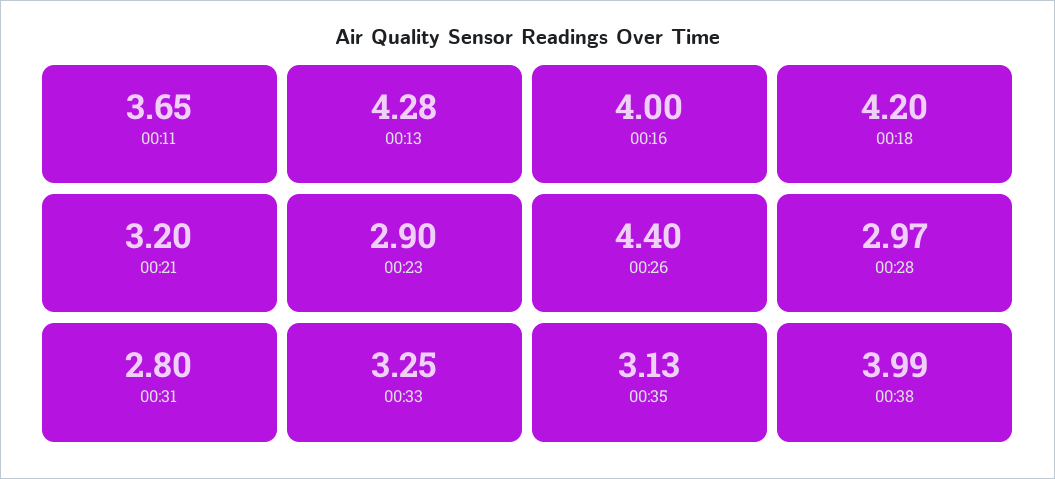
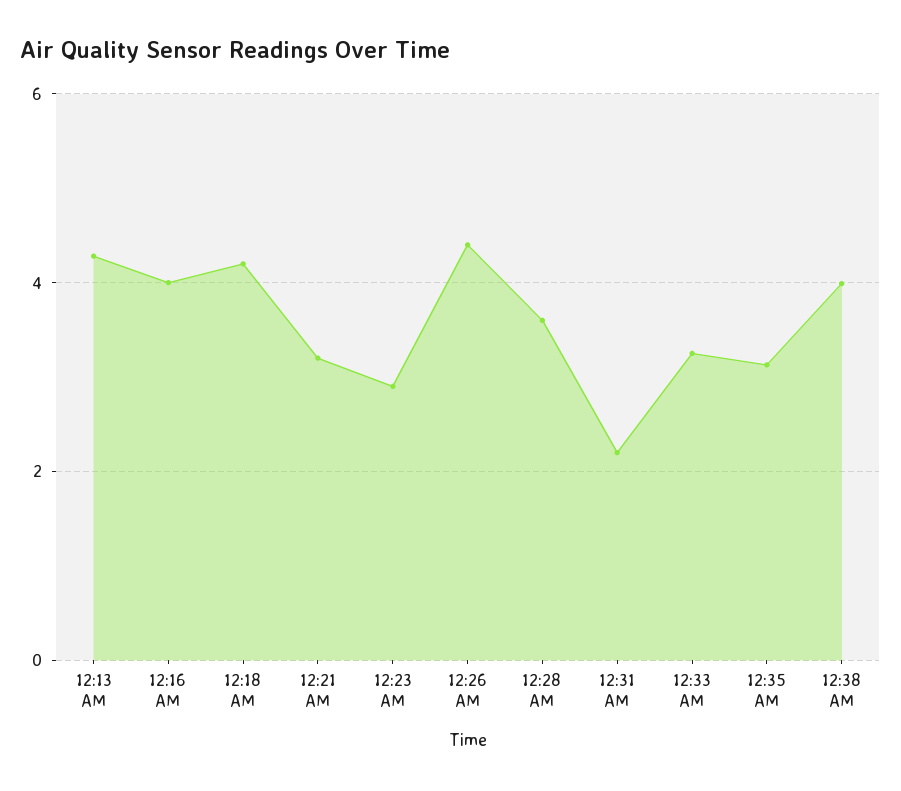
  {
-   "00:11": 3.65,
    "00:13": 4.28,
    "00:16": 4,
    "00:18": 4.2,
    "00:21": 3.2,
    "00:23": 2.9,
    "00:26": 4.4,
-   "00:28": 2.97,
+   "00:28": 3.6,
-   "00:31": 2.8,
+   "00:31": 2.2,
    "00:33": 3.25,
    "00:35": 3.13,
    "00:38": 3.99
  }

